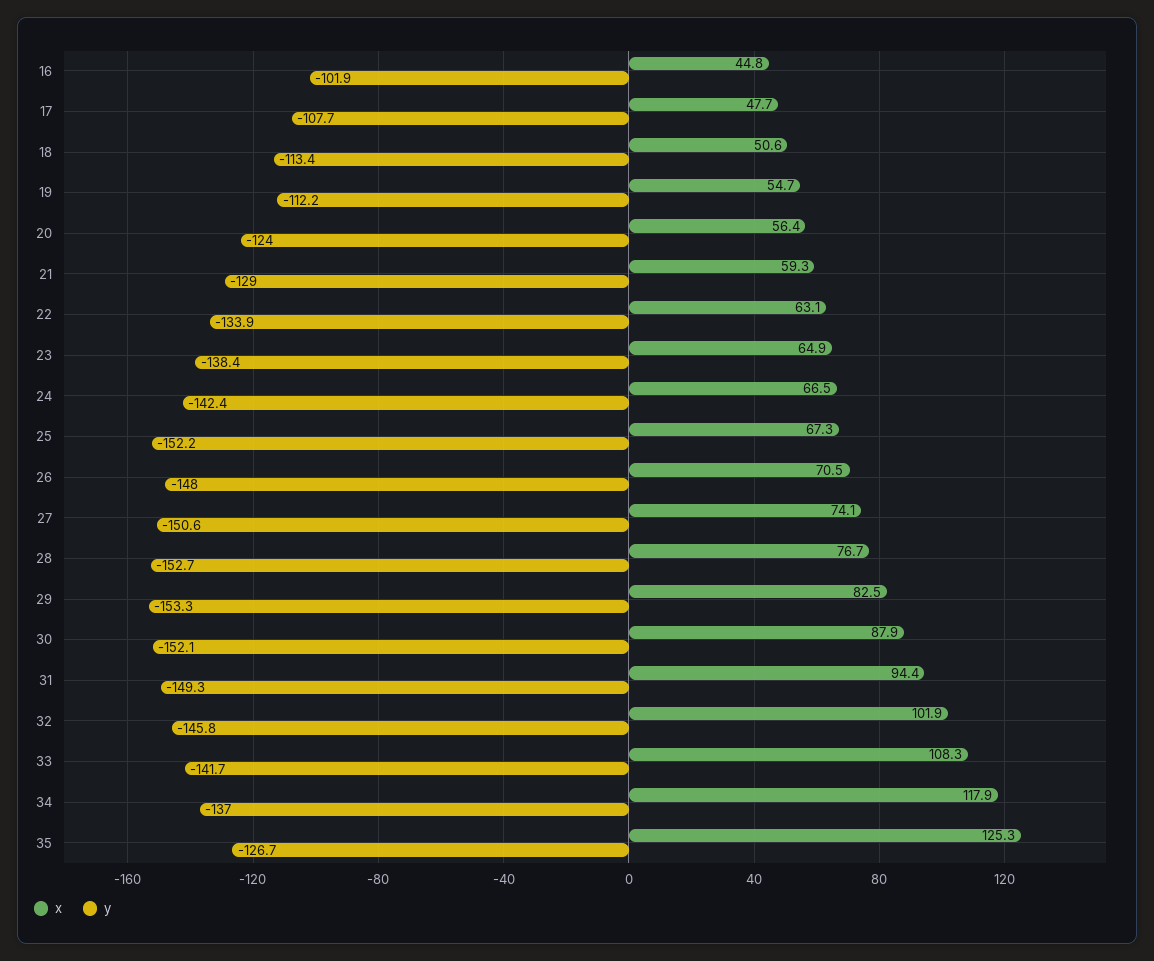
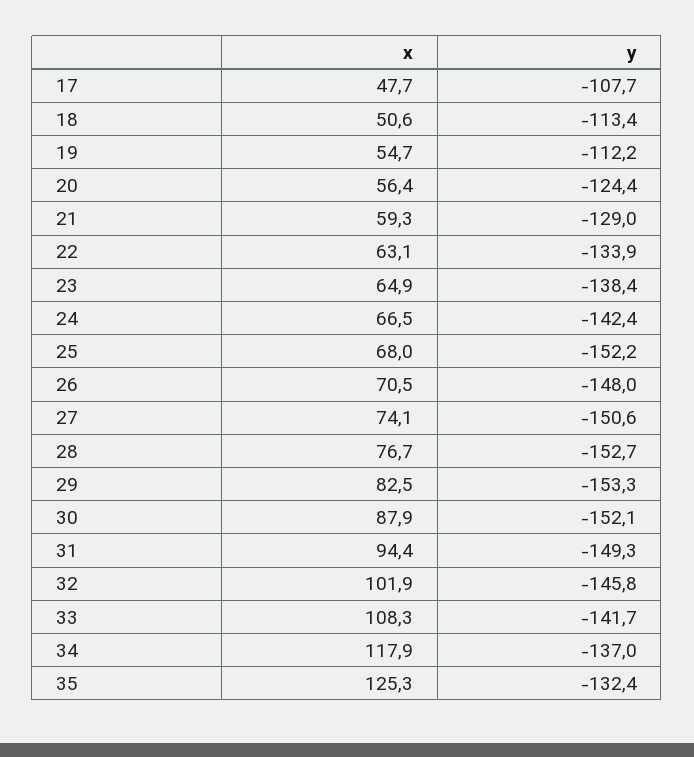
  {
    "x": {
-     "16": 44.8,
      "17": 47.7,
      "18": 50.6,
      "19": 54.7,
      "20": 56.4,
      "21": 59.3,
      "22": 63.1,
      "23": 64.9,
      "24": 66.5,
-     "25": 67.3,
+     "25": 68,
      "26": 70.5,
      "27": 74.1,
      "28": 76.7,
      "29": 82.5,
      "30": 87.9,
      "31": 94.4,
      "32": 101.9,
      "33": 108.3,
      "34": 117.9,
      "35": 125.3
    },
    "y": {
-     "16": -101.9,
      "17": -107.7,
      "18": -113.4,
      "19": -112.2,
-     "20": -124,
+     "20": -124.4,
      "21": -129,
      "22": -133.9,
      "23": -138.4,
      "24": -142.4,
      "25": -152.2,
      "26": -148,
      "27": -150.6,
      "28": -152.7,
      "29": -153.3,
      "30": -152.1,
      "31": -149.3,
      "32": -145.8,
      "33": -141.7,
      "34": -137,
-     "35": -126.7
+     "35": -132.4
    }
  }

